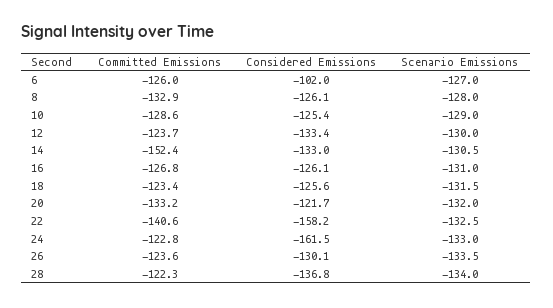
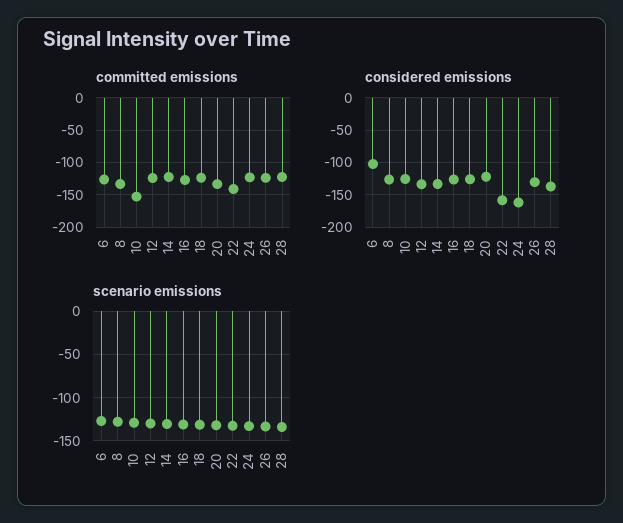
  {
    "Committed Emissions": {
      "6": -126,
      "8": -132.9,
-     "10": -128.6,
+     "10": -150,
      "12": -123.7,
-     "14": -152.4,
+     "14": -120,
      "16": -126.8,
      "18": -123.4,
      "20": -133.2,
      "22": -140.6,
      "24": -122.8,
      "26": -123.6,
      "28": -122.3
    },
    "Considered Emissions": {
      "6": -102,
      "8": -126.1,
      "10": -125.4,
      "12": -133.4,
      "14": -133,
      "16": -126.1,
      "18": -125.6,
      "20": -121.7,
      "22": -158.2,
      "24": -161.5,
      "26": -130.1,
      "28": -136.8
    },
    "Scenario Emissions": {
      "6": -127,
      "8": -128,
      "10": -129,
      "12": -130,
      "14": -130.5,
      "16": -131,
      "18": -131.5,
      "20": -132,
      "22": -132.5,
      "24": -133,
      "26": -133.5,
      "28": -134
    }
  }

